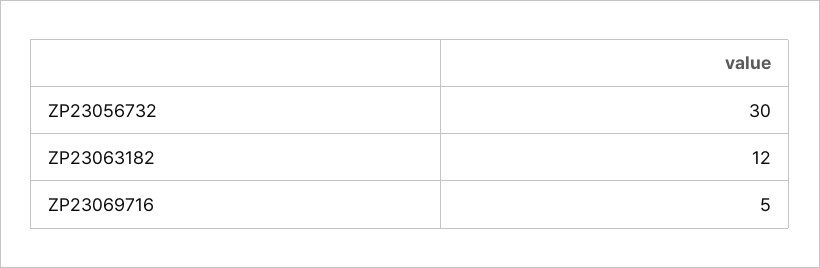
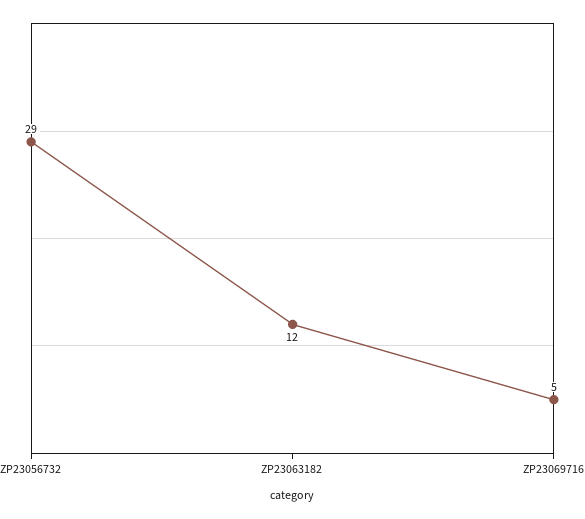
  {
-   "ZP23056732": 30,
+   "ZP23056732": 29,
    "ZP23063182": 12,
    "ZP23069716": 5
  }

